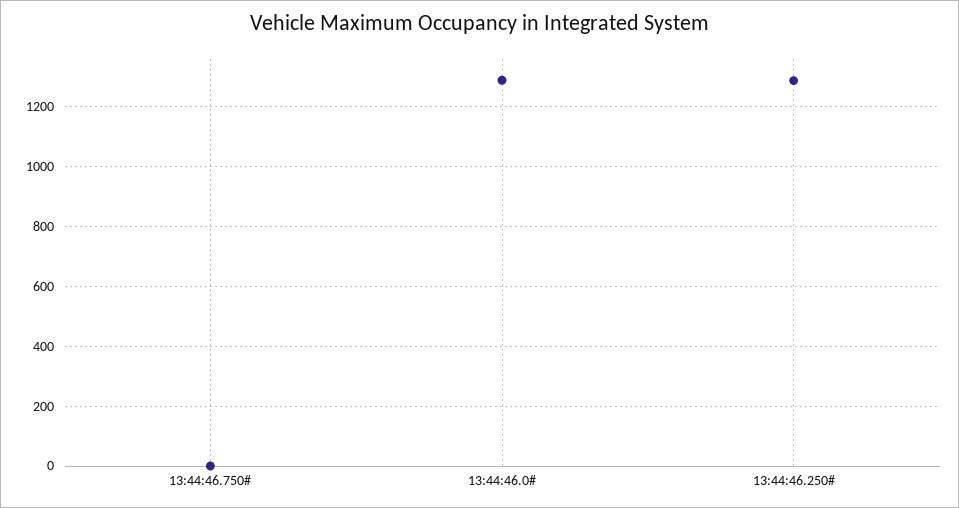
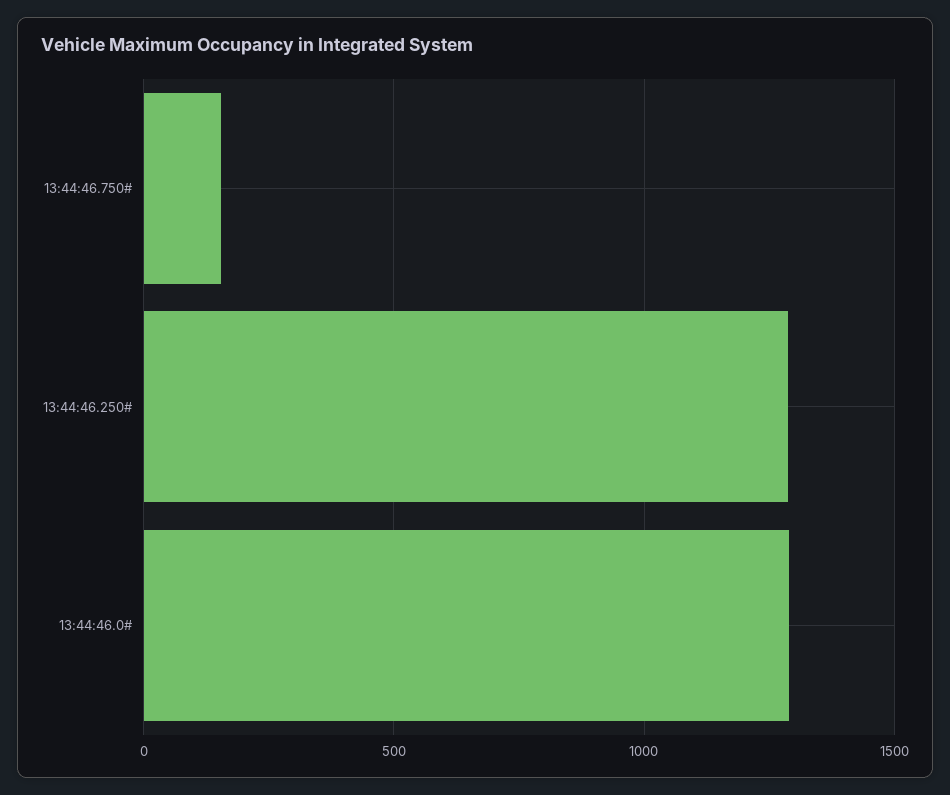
  {
-   "13:44:46.750#": 0,
+   "13:44:46.750#": 150,
    "13:44:46.0#": 1300,
    "13:44:46.250#": 1300
  }

